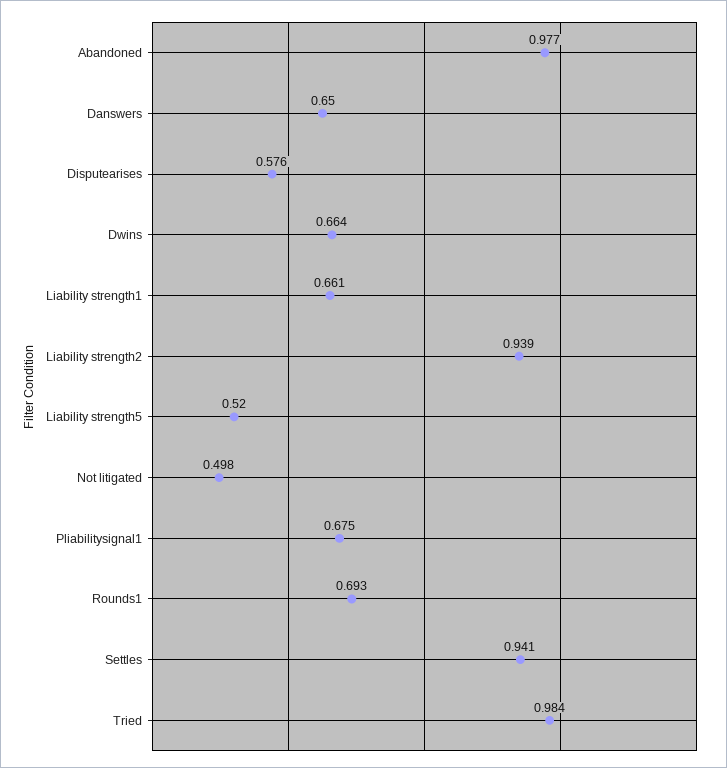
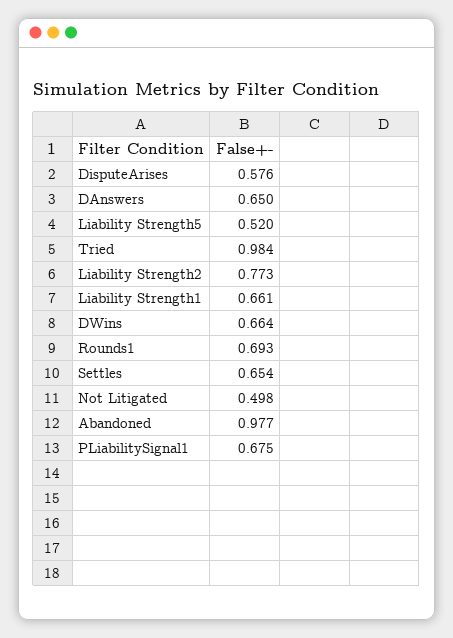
  {
    "Abandoned": 0.977,
    "Danswers": 0.65,
    "Disputearises": 0.576,
    "Dwins": 0.664,
    "Liability strength1": 0.661,
-   "Liability strength2": 0.939,
+   "Liability strength2": 0.773,
    "Liability strength5": 0.52,
    "Not litigated": 0.498,
    "Pliabilitysignal1": 0.675,
    "Rounds1": 0.693,
-   "Settles": 0.941,
+   "Settles": 0.654,
    "Tried": 0.984
  }

